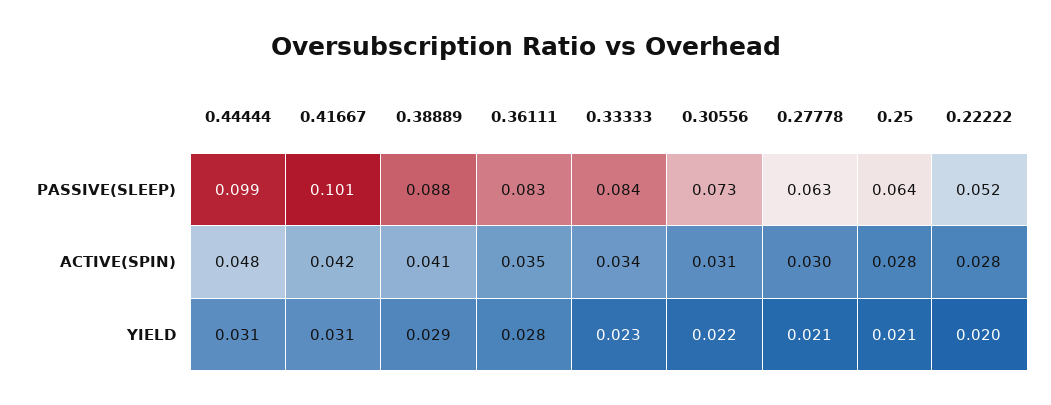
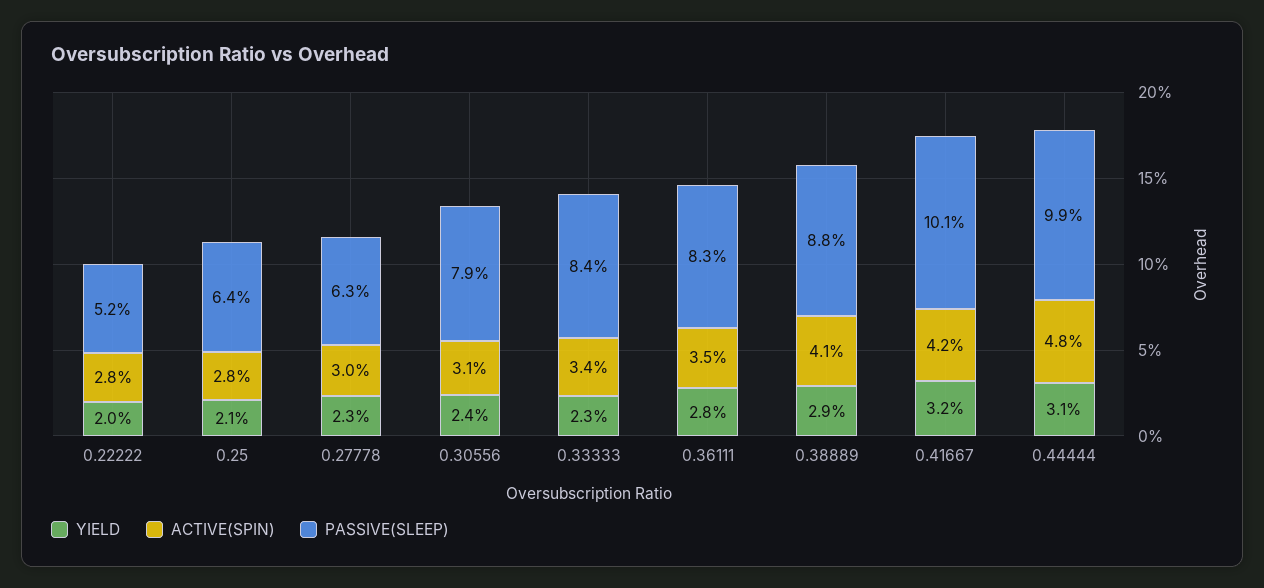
  {
    "PASSIVE(SLEEP)": {
      "0.44444": 0.099,
      "0.41667": 0.101,
      "0.38889": 0.088,
      "0.36111": 0.083,
      "0.33333": 0.084,
-     "0.30556": 0.073,
+     "0.30556": 0.079,
      "0.27778": 0.063,
      "0.25": 0.064,
      "0.22222": 0.052
    },
    "ACTIVE(SPIN)": {
      "0.44444": 0.048,
      "0.41667": 0.042,
      "0.38889": 0.041,
      "0.36111": 0.035,
      "0.33333": 0.034,
      "0.30556": 0.031,
      "0.27778": 0.03,
      "0.25": 0.028,
      "0.22222": 0.028
    },
    "YIELD": {
      "0.44444": 0.031,
-     "0.41667": 0.031,
+     "0.41667": 0.032,
      "0.38889": 0.029,
      "0.36111": 0.028,
      "0.33333": 0.023,
-     "0.30556": 0.022,
+     "0.30556": 0.024,
-     "0.27778": 0.021,
+     "0.27778": 0.023,
      "0.25": 0.021,
      "0.22222": 0.02
    }
  }

